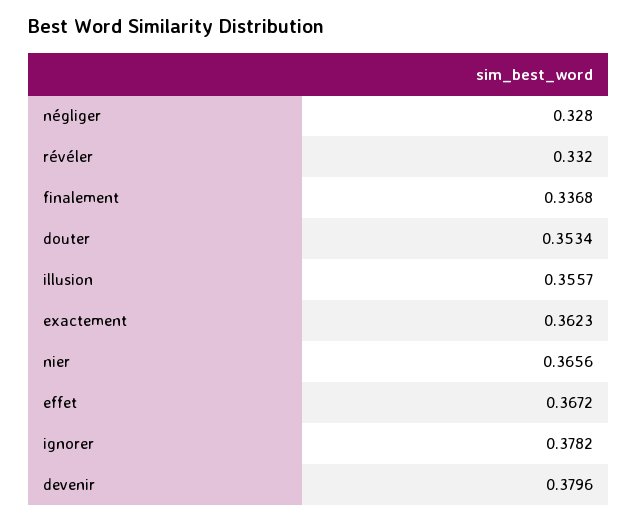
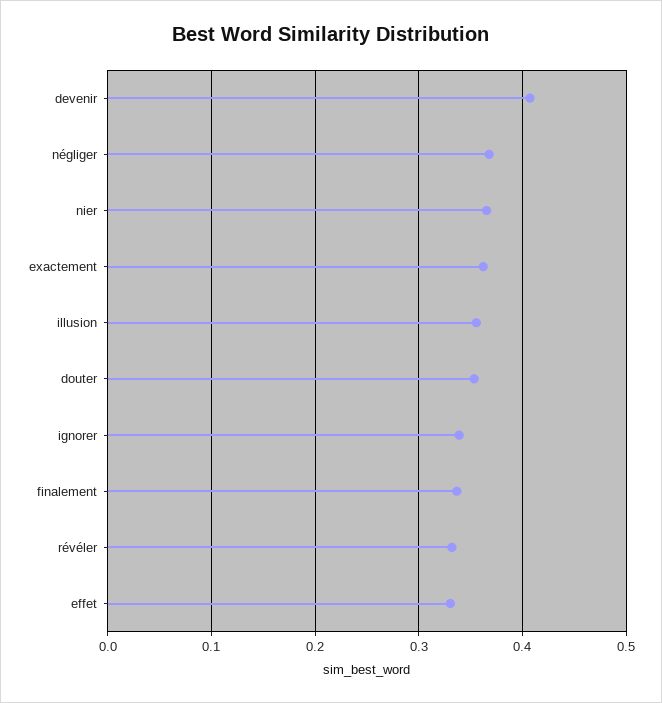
  {
-   "négliger": 0.328,
+   "négliger": 0.37,
    "révéler": 0.332,
    "finalement": 0.3368,
    "douter": 0.3534,
    "illusion": 0.3557,
    "exactement": 0.3623,
    "nier": 0.3656,
-   "effet": 0.3672,
+   "effet": 0.33,
-   "ignorer": 0.3782,
+   "ignorer": 0.34,
-   "devenir": 0.3796
+   "devenir": 0.41
  }

